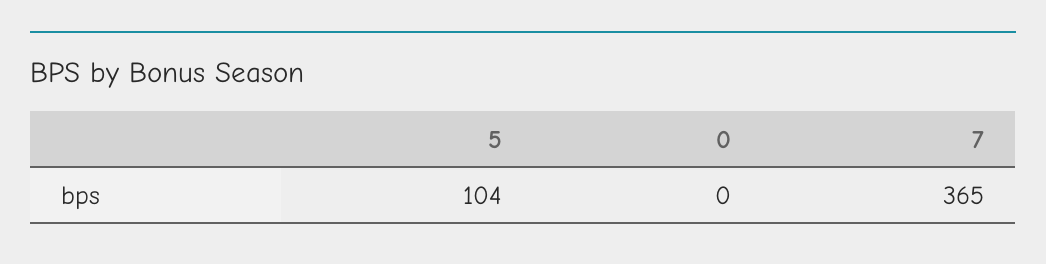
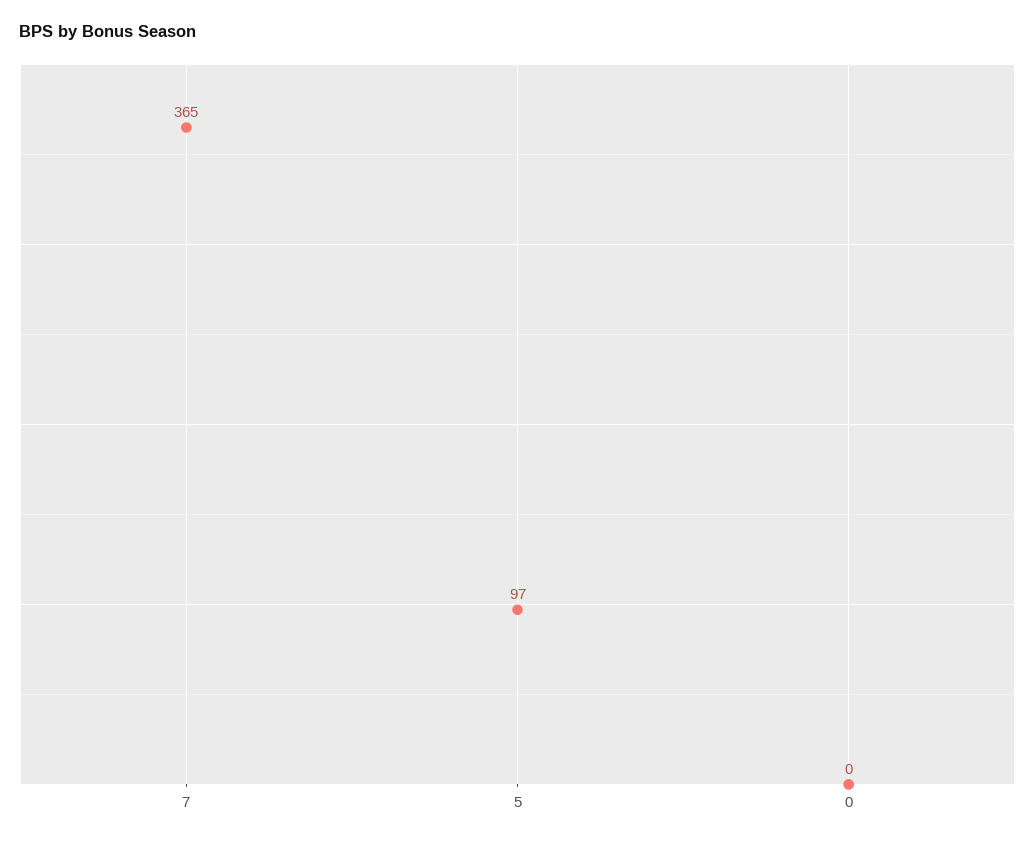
  {
-   "5": 104,
+   "5": 97,
    "0": 0,
    "7": 365
  }

